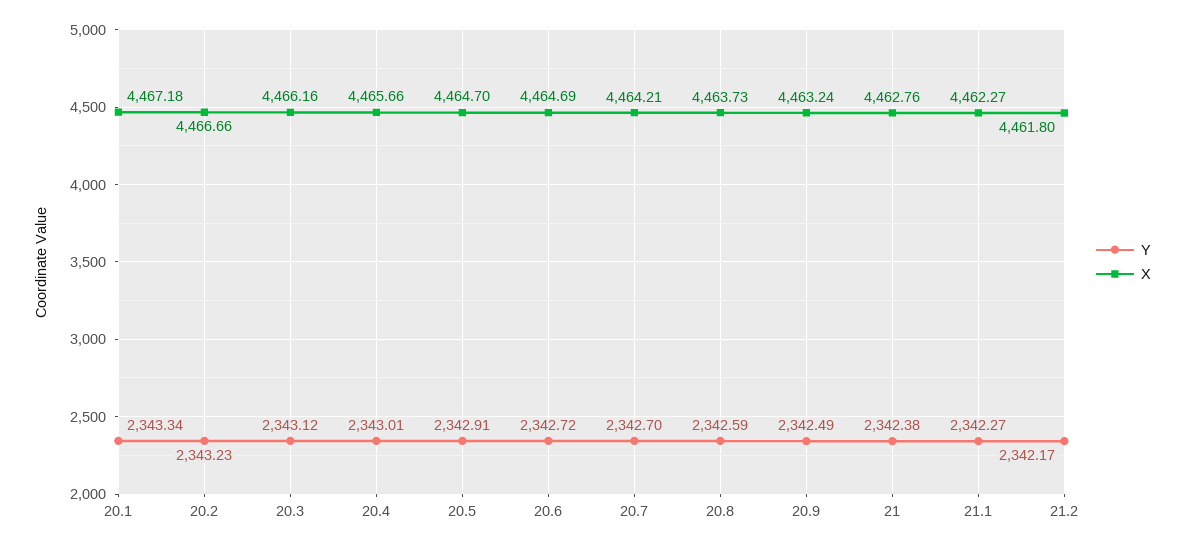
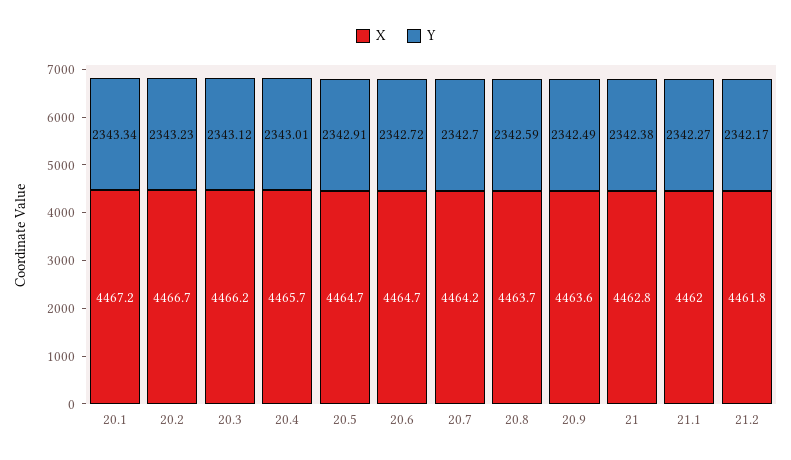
  {
    "Y": {
      "20.1": 2343.34,
      "20.2": 2343.23,
      "20.3": 2343.12,
      "20.4": 2343.01,
      "20.5": 2342.91,
      "20.6": 2342.72,
      "20.7": 2342.7,
      "20.8": 2342.59,
      "20.9": 2342.49,
      "21": 2342.38,
      "21.1": 2342.27,
      "21.2": 2342.17
    },
    "X": {
      "20.1": 4467.18,
      "20.2": 4466.66,
      "20.3": 4466.16,
      "20.4": 4465.66,
      "20.5": 4464.7,
      "20.6": 4464.69,
      "20.7": 4464.21,
      "20.8": 4463.73,
-     "20.9": 4463.24,
+     "20.9": 4463.6,
      "21": 4462.76,
-     "21.1": 4462.27,
+     "21.1": 4462,
      "21.2": 4461.8
    }
  }

